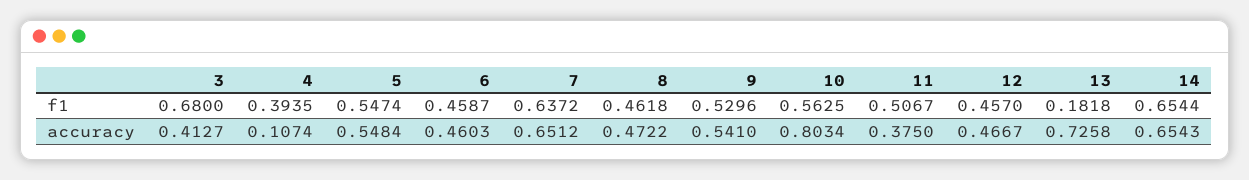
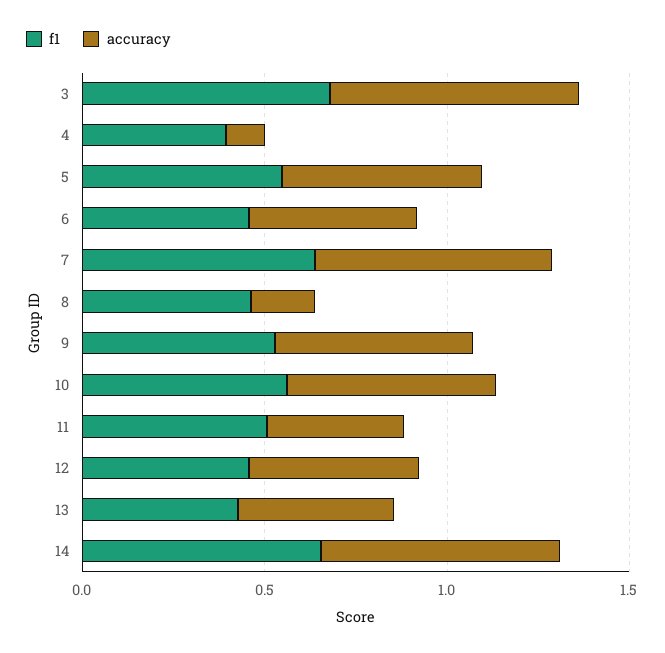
  {
    "f1": {
      "3": 0.68,
      "4": 0.3935,
      "5": 0.5474,
      "6": 0.4587,
      "7": 0.6372,
      "8": 0.4618,
      "9": 0.5296,
      "10": 0.5625,
      "11": 0.5067,
      "12": 0.457,
-     "13": 0.1818,
+     "13": 0.4,
      "14": 0.6544
    },
    "accuracy": {
-     "3": 0.4127,
+     "3": 0.7,
      "4": 0.1074,
      "5": 0.5484,
      "6": 0.4603,
      "7": 0.6512,
-     "8": 0.4722,
+     "8": 0.2,
      "9": 0.541,
-     "10": 0.8034,
+     "10": 0.6,
      "11": 0.375,
      "12": 0.4667,
-     "13": 0.7258,
+     "13": 0.4,
      "14": 0.6543
    }
  }

